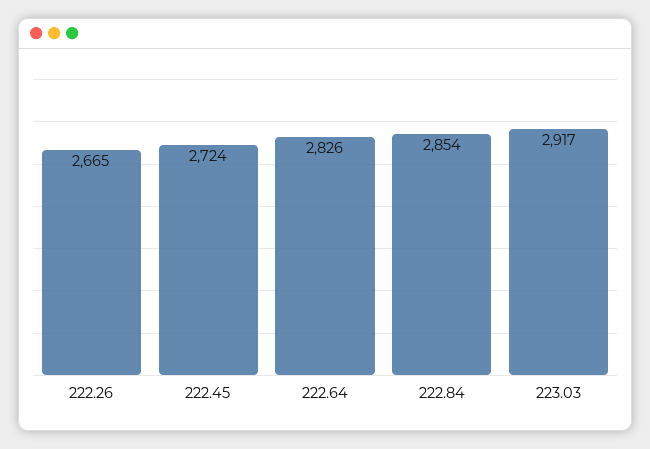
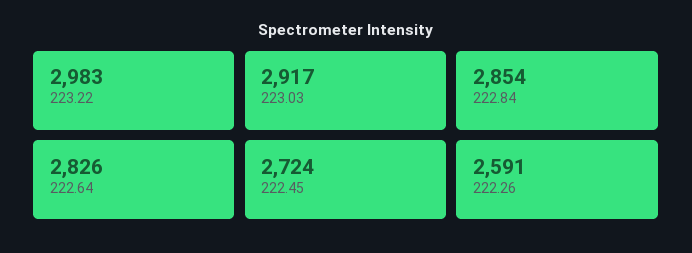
  {
-   "222.26": 2665,
+   "222.26": 2591,
    "222.45": 2724,
    "222.64": 2826,
    "222.84": 2854,
-   "223.03": 2917
+   "223.03": 2917,
+   "223.22": 2983
  }

